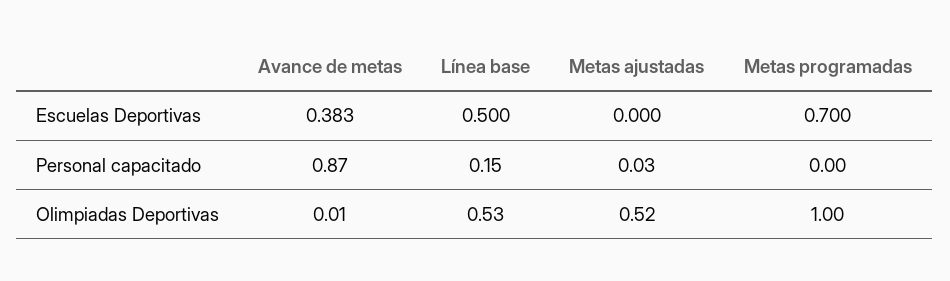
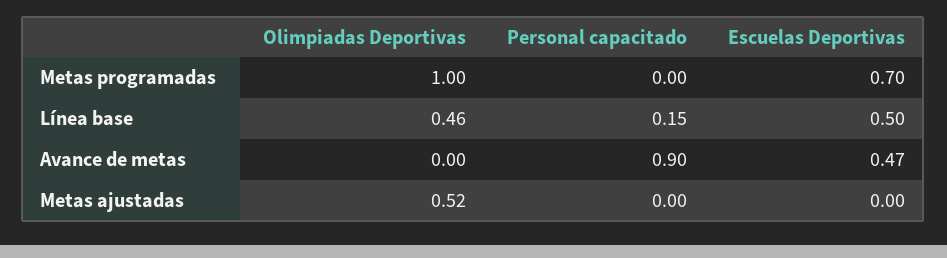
  {
    "Avance de metas": {
-     "Escuelas Deportivas": 0.383,
+     "Escuelas Deportivas": 0.47,
-     "Personal capacitado": 0.87,
+     "Personal capacitado": 0.9,
-     "Olimpiadas Deportivas": 0.01
+     "Olimpiadas Deportivas": 0
    },
    "Línea base": {
      "Escuelas Deportivas": 0.5,
      "Personal capacitado": 0.15,
-     "Olimpiadas Deportivas": 0.53
+     "Olimpiadas Deportivas": 0.46
    },
    "Metas ajustadas": {
      "Escuelas Deportivas": 0,
-     "Personal capacitado": 0.03,
+     "Personal capacitado": 0,
      "Olimpiadas Deportivas": 0.52
    },
    "Metas programadas": {
      "Escuelas Deportivas": 0.7,
      "Personal capacitado": 0,
      "Olimpiadas Deportivas": 1
    }
  }

